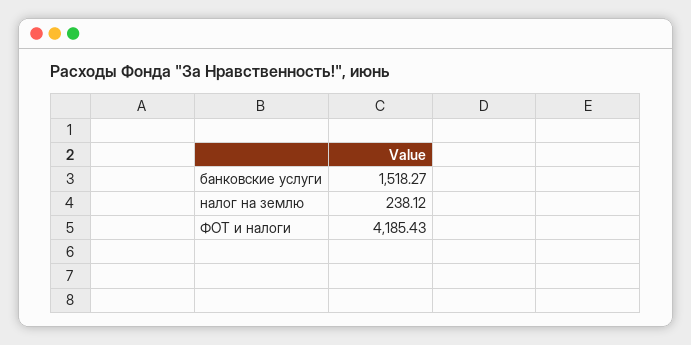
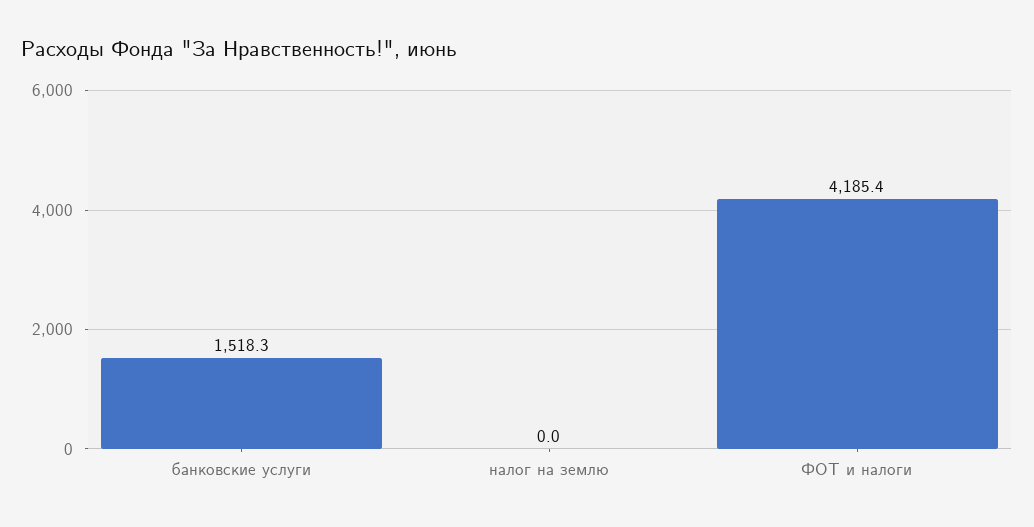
  {
    "банковские услуги": 1518.27,
-   "налог на землю": 238.12,
+   "налог на землю": 0,
    "ФОТ и налоги": 4185.43
  }

